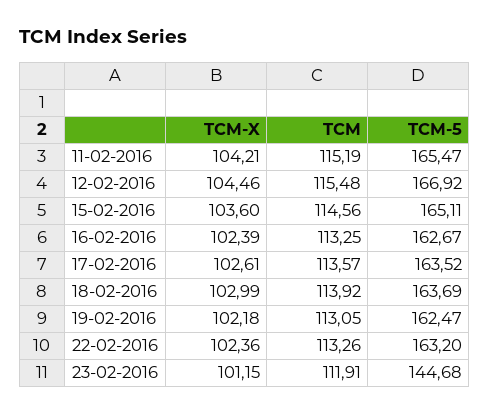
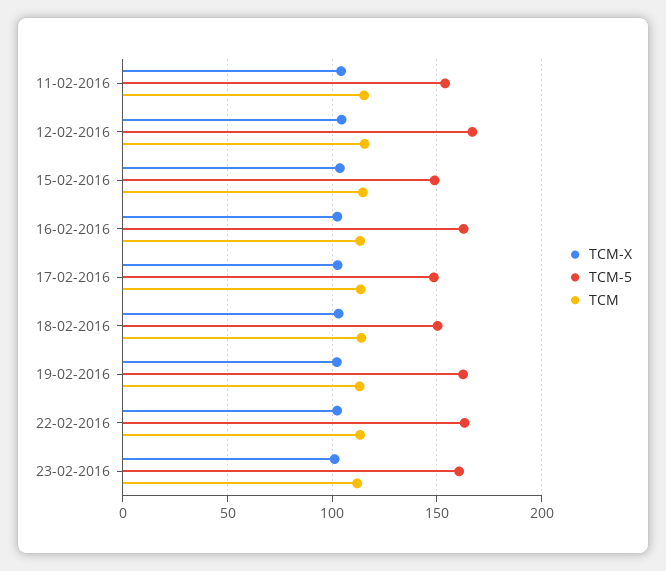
  {
    "TCM-X": {
      "11-02-2016": 104.21,
      "12-02-2016": 104.46,
      "15-02-2016": 103.6,
      "16-02-2016": 102.39,
      "17-02-2016": 102.61,
      "18-02-2016": 102.99,
      "19-02-2016": 102.18,
      "22-02-2016": 102.36,
      "23-02-2016": 101.15
    },
    "TCM": {
      "11-02-2016": 115.19,
      "12-02-2016": 115.48,
      "15-02-2016": 114.56,
      "16-02-2016": 113.25,
      "17-02-2016": 113.57,
      "18-02-2016": 113.92,
      "19-02-2016": 113.05,
      "22-02-2016": 113.26,
      "23-02-2016": 111.91
    },
    "TCM-5": {
-     "11-02-2016": 165.47,
+     "11-02-2016": 155,
      "12-02-2016": 166.92,
-     "15-02-2016": 165.11,
+     "15-02-2016": 150,
      "16-02-2016": 162.67,
-     "17-02-2016": 163.52,
+     "17-02-2016": 150,
-     "18-02-2016": 163.69,
+     "18-02-2016": 150,
      "19-02-2016": 162.47,
      "22-02-2016": 163.2,
-     "23-02-2016": 144.68
+     "23-02-2016": 160
    }
  }

